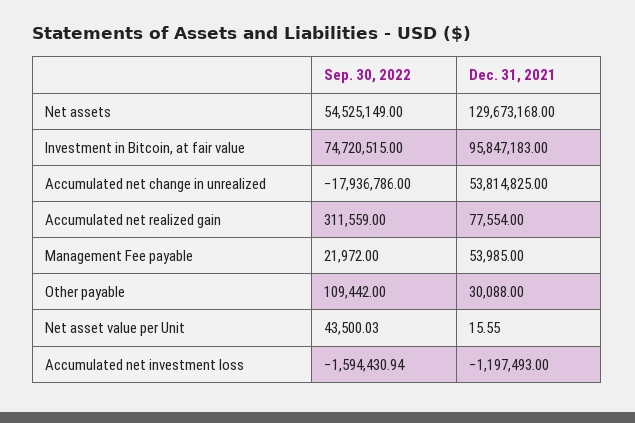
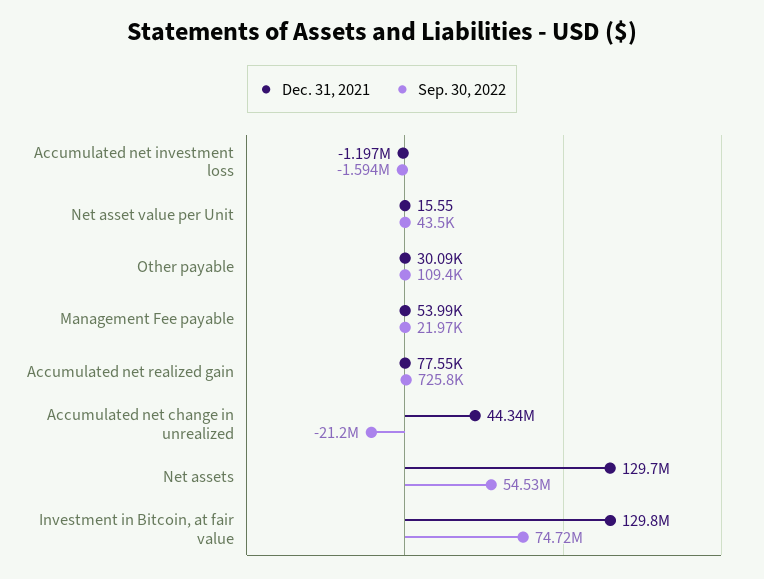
  {
    "Sep. 30, 2022": {
      "Net assets": 54525149,
      "Investment in Bitcoin, at fair value": 74720515,
-     "Accumulated net change in unrealized": -17936786,
+     "Accumulated net change in unrealized": -21200000,
-     "Accumulated net realized gain": 311559,
+     "Accumulated net realized gain": 725800,
      "Management Fee payable": 21972,
      "Other payable": 109442,
      "Net asset value per Unit": 43500.03,
      "Accumulated net investment loss": -1594430.94
    },
    "Dec. 31, 2021": {
      "Net assets": 129673168,
-     "Investment in Bitcoin, at fair value": 95847183,
+     "Investment in Bitcoin, at fair value": 129800000,
-     "Accumulated net change in unrealized": 53814825,
+     "Accumulated net change in unrealized": 44340000,
      "Accumulated net realized gain": 77554,
      "Management Fee payable": 53985,
      "Other payable": 30088,
      "Net asset value per Unit": 15.55,
      "Accumulated net investment loss": -1197493
    }
  }

